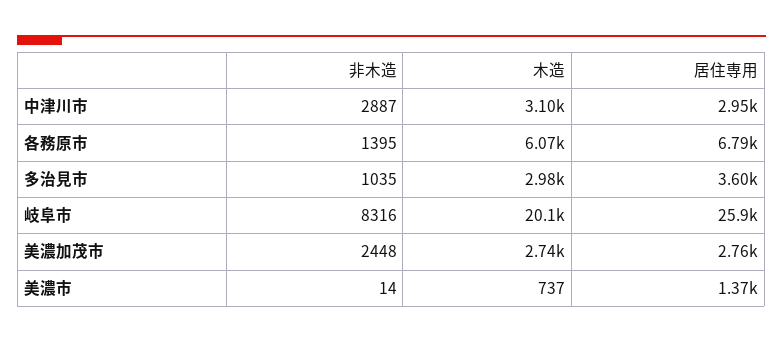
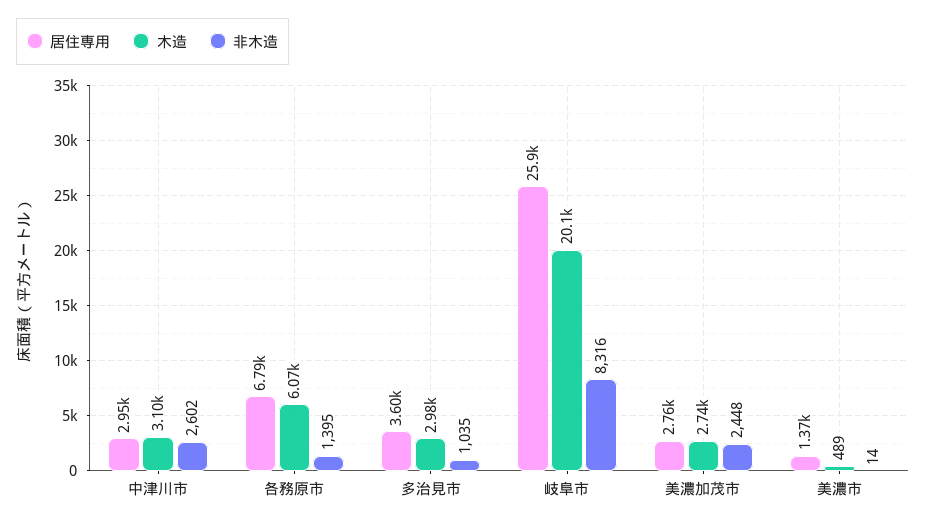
  {
    "非木造": {
-     "中津川市": 2887,
+     "中津川市": 2602,
      "各務原市": 1395,
      "多治見市": 1035,
      "岐阜市": 8316,
      "美濃加茂市": 2448,
      "美濃市": 14
    },
    "木造": {
      "中津川市": 3100,
      "各務原市": 6070,
      "多治見市": 2980,
      "岐阜市": 20100,
      "美濃加茂市": 2740,
-     "美濃市": 737
+     "美濃市": 489
    },
    "居住専用": {
      "中津川市": 2950,
      "各務原市": 6790,
      "多治見市": 3600,
      "岐阜市": 25900,
      "美濃加茂市": 2760,
      "美濃市": 1370
    }
  }

